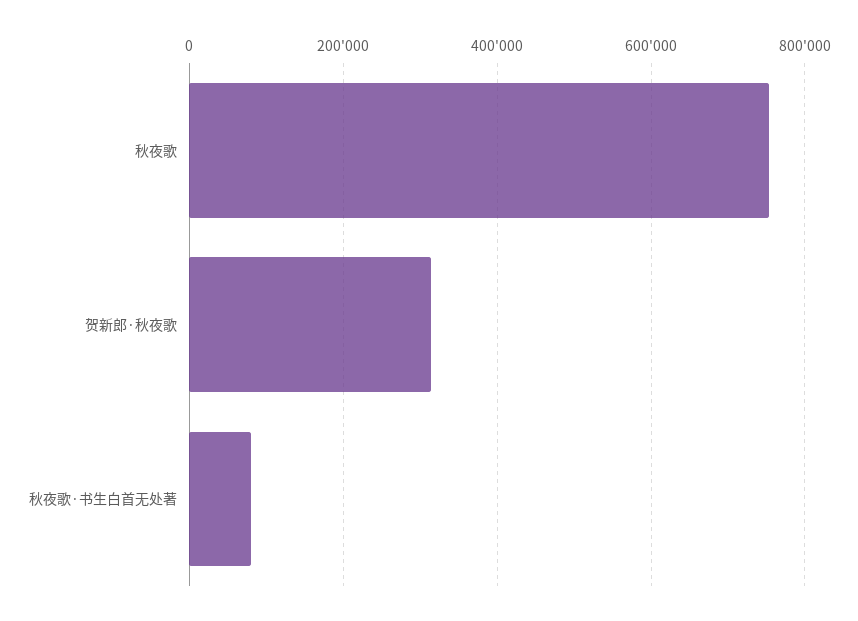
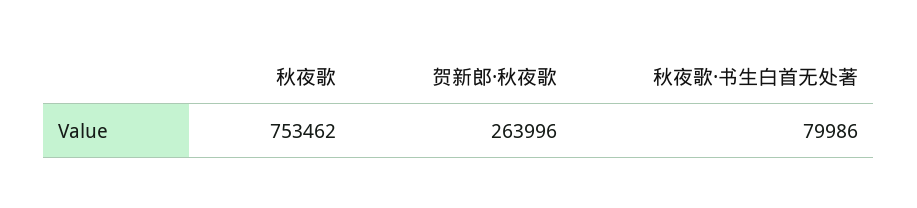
  {
    "秋夜歌": 753462,
-   "贺新郎·秋夜歌": 320000,
+   "贺新郎·秋夜歌": 263996,
    "秋夜歌·书生白首无处著": 79986
  }

